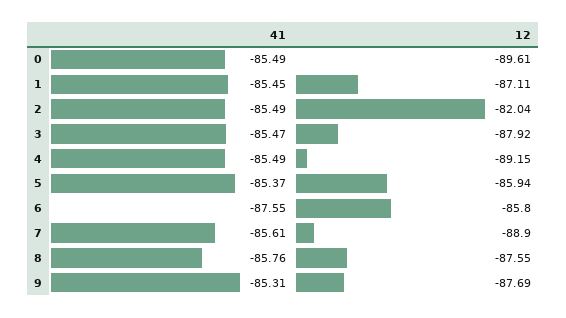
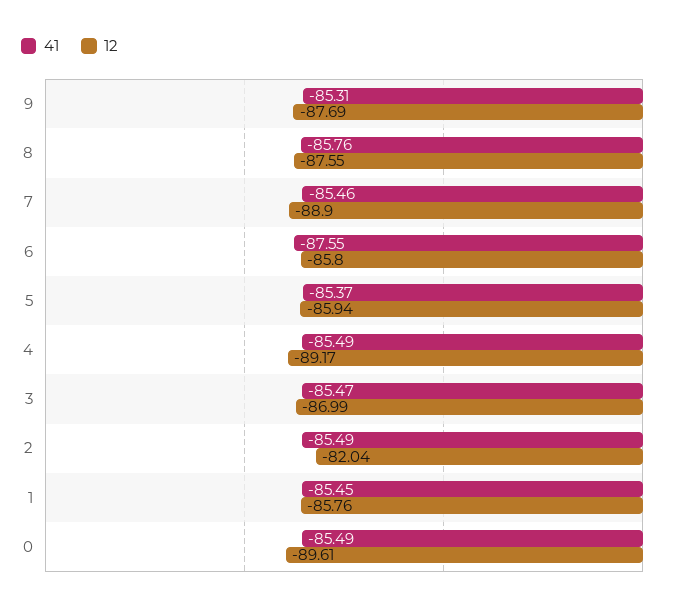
  {
    "41": {
      "0": -85.49,
      "1": -85.45,
      "2": -85.49,
      "3": -85.47,
      "4": -85.49,
      "5": -85.37,
      "6": -87.55,
-     "7": -85.61,
+     "7": -85.46,
      "8": -85.76,
      "9": -85.31
    },
    "12": {
      "0": -89.61,
-     "1": -87.11,
+     "1": -85.76,
      "2": -82.04,
-     "3": -87.92,
+     "3": -86.99,
-     "4": -89.15,
+     "4": -89.17,
      "5": -85.94,
      "6": -85.8,
      "7": -88.9,
      "8": -87.55,
      "9": -87.69
    }
  }

